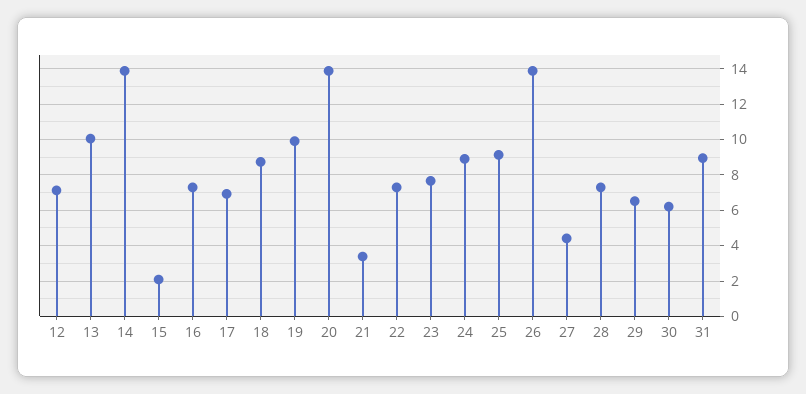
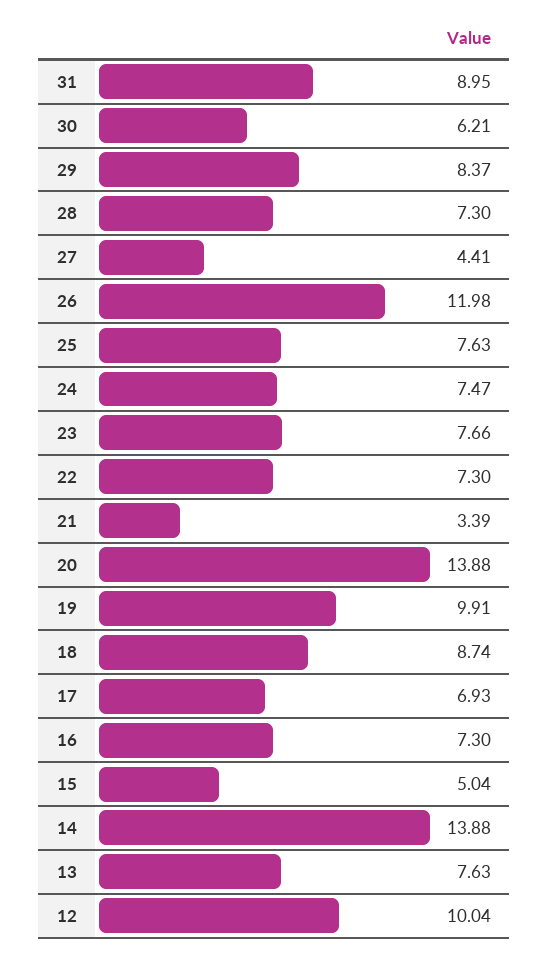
  {
-   "12": 7,
+   "12": 10.04,
-   "13": 10,
+   "13": 7.63,
    "14": 13.88,
-   "15": 2,
+   "15": 5.04,
    "16": 7.3,
    "17": 6.93,
    "18": 8.74,
    "19": 9.91,
    "20": 13.88,
    "21": 3.39,
    "22": 7.3,
    "23": 7.66,
-   "24": 9,
+   "24": 7.47,
-   "25": 9,
+   "25": 7.63,
-   "26": 14,
+   "26": 11.98,
    "27": 4.41,
    "28": 7.3,
-   "29": 6.5,
+   "29": 8.37,
    "30": 6.21,
    "31": 8.95
  }

